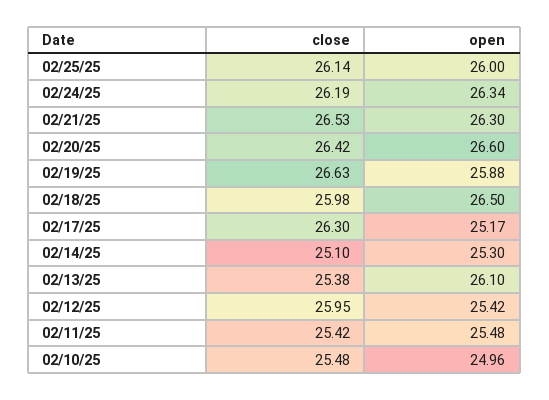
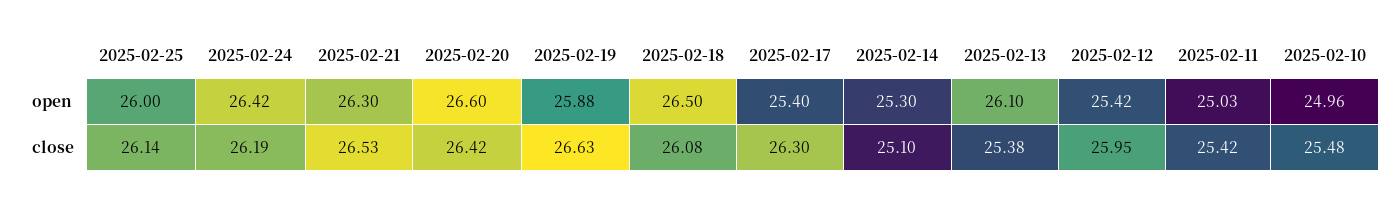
  {
    "close": {
      "02/25/25": 26.14,
      "02/24/25": 26.19,
      "02/21/25": 26.53,
      "02/20/25": 26.42,
      "02/19/25": 26.63,
-     "02/18/25": 25.98,
+     "02/18/25": 26.08,
      "02/17/25": 26.3,
      "02/14/25": 25.1,
      "02/13/25": 25.38,
      "02/12/25": 25.95,
      "02/11/25": 25.42,
      "02/10/25": 25.48
    },
    "open": {
      "02/25/25": 26,
-     "02/24/25": 26.34,
+     "02/24/25": 26.42,
      "02/21/25": 26.3,
      "02/20/25": 26.6,
      "02/19/25": 25.88,
      "02/18/25": 26.5,
-     "02/17/25": 25.17,
+     "02/17/25": 25.4,
      "02/14/25": 25.3,
      "02/13/25": 26.1,
      "02/12/25": 25.42,
-     "02/11/25": 25.48,
+     "02/11/25": 25.03,
      "02/10/25": 24.96
    }
  }

